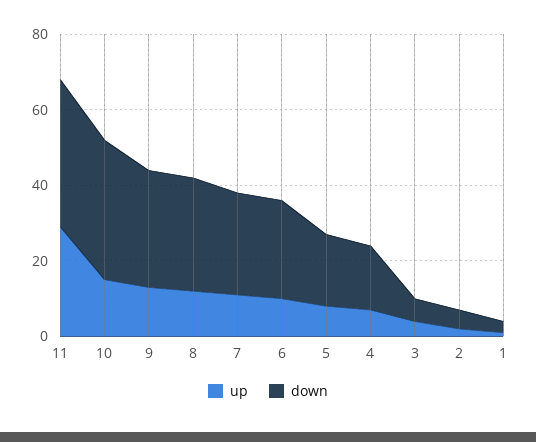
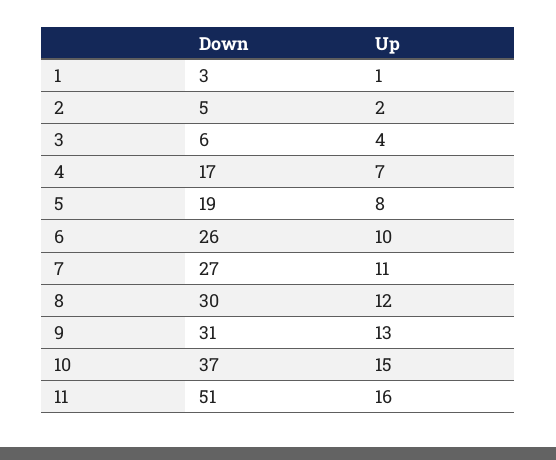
  {
    "up": {
-     "11": 30,
+     "11": 16,
      "10": 15,
      "9": 13,
      "8": 12,
      "7": 11,
      "6": 10,
      "5": 8,
      "4": 7,
      "3": 4,
      "2": 2,
      "1": 1
    },
    "down": {
-     "11": 40,
+     "11": 51,
      "10": 37,
      "9": 31,
      "8": 30,
      "7": 27,
      "6": 26,
      "5": 19,
      "4": 17,
      "3": 6,
      "2": 5,
      "1": 3
    }
  }

